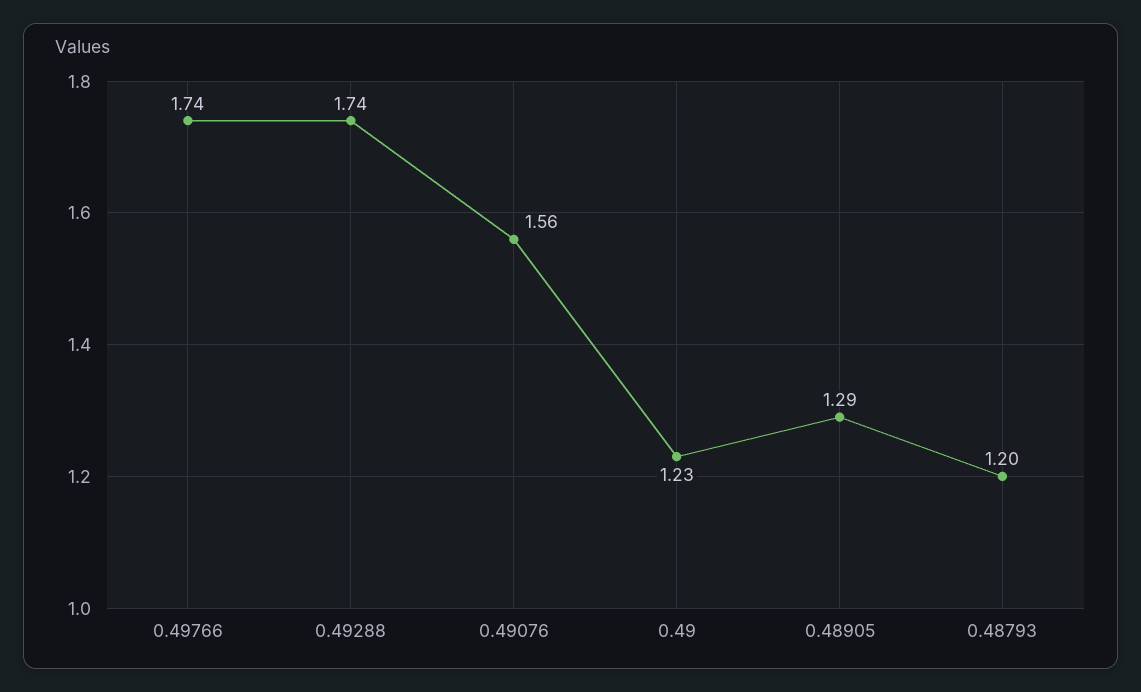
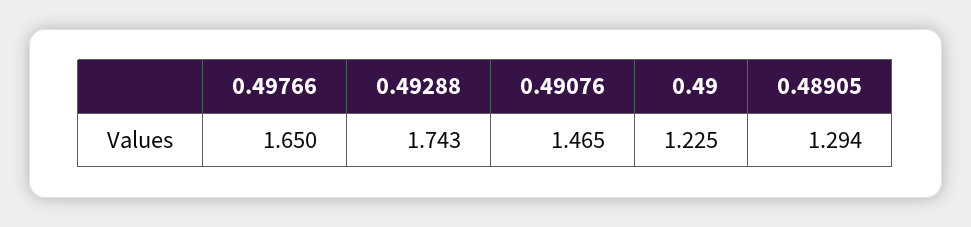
  {
-   "0.49766": 1.74,
+   "0.49766": 1.65,
    "0.49288": 1.743,
-   "0.49076": 1.56,
+   "0.49076": 1.465,
    "0.49": 1.225,
-   "0.48905": 1.294,
+   "0.48905": 1.294
-   "0.48793": 1.2
  }

